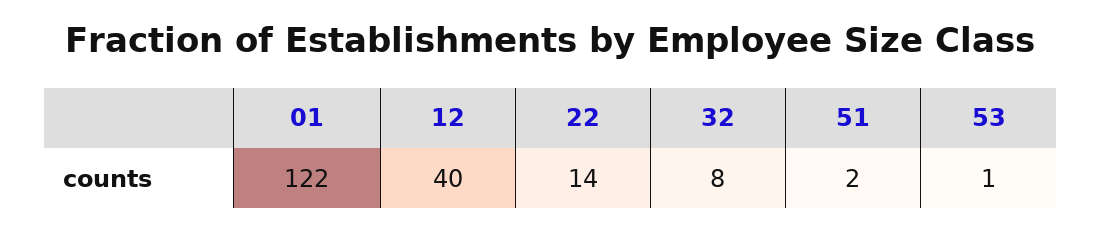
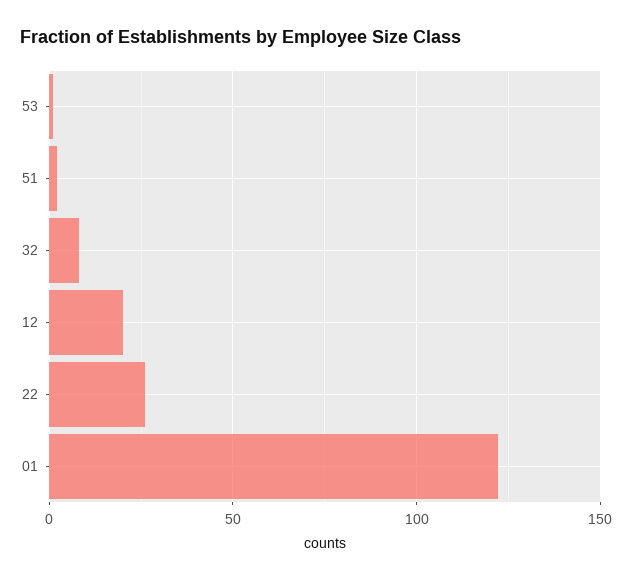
  {
    "01": 122,
-   "12": 40,
+   "12": 20,
-   "22": 14,
+   "22": 25,
    "32": 8,
    "51": 2,
    "53": 1
  }

